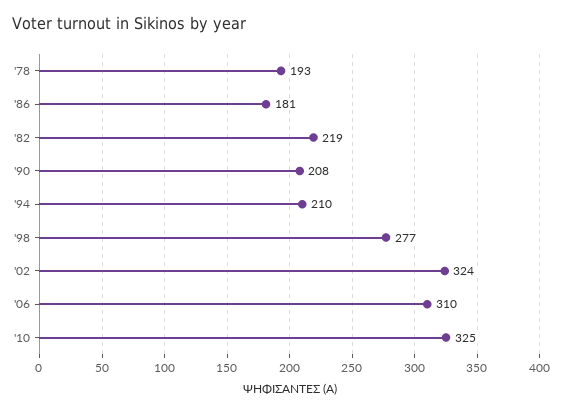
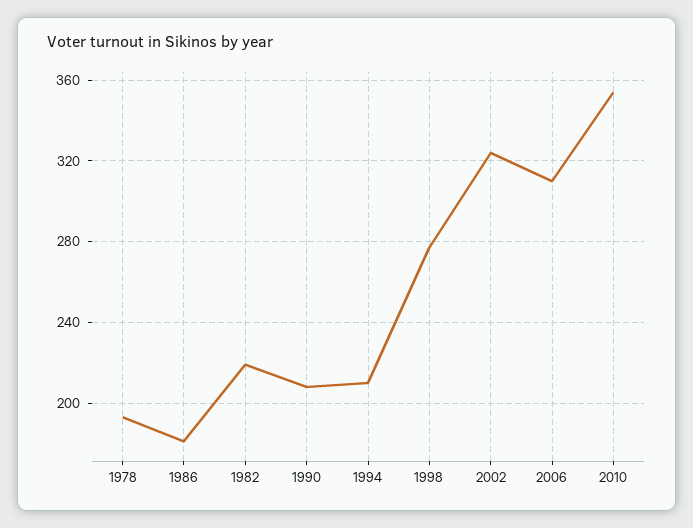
  {
    "'78": 193,
    "'86": 181,
    "'82": 219,
    "'90": 208,
    "'94": 210,
    "'98": 277,
    "'02": 324,
    "'06": 310,
-   "'10": 325
+   "'10": 355
  }

